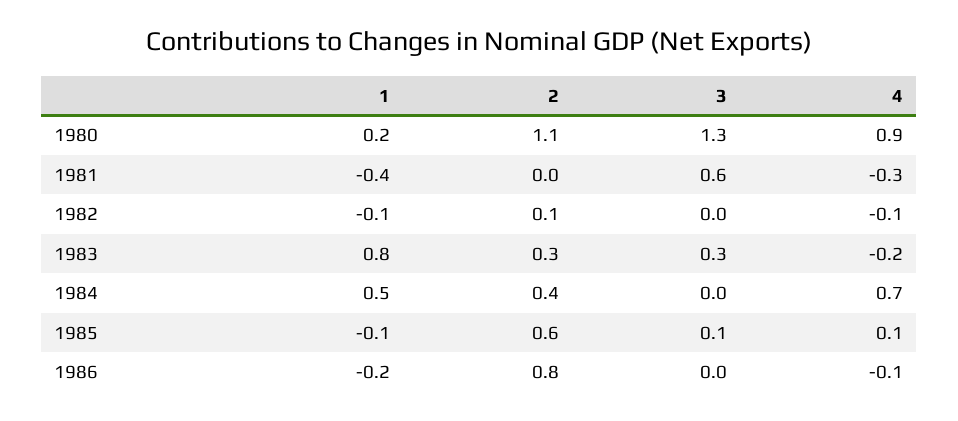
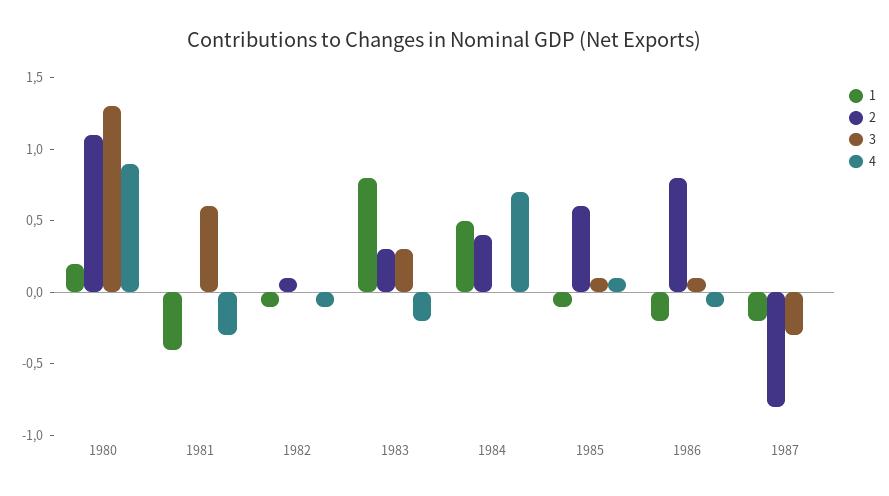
  {
    "1": {
      "1980": 0.2,
      "1981": -0.4,
      "1982": -0.1,
      "1983": 0.8,
      "1984": 0.5,
      "1985": -0.1,
-     "1986": -0.2
+     "1986": -0.2,
+     "1987": -0.2
    },
    "2": {
      "1980": 1.1,
      "1981": 0,
      "1982": 0.1,
      "1983": 0.3,
      "1984": 0.4,
      "1985": 0.6,
-     "1986": 0.8
+     "1986": 0.8,
+     "1987": -0.8
    },
    "3": {
      "1980": 1.3,
      "1981": 0.6,
      "1982": 0,
      "1983": 0.3,
      "1984": 0,
      "1985": 0.1,
-     "1986": 0
+     "1986": 0.1,
+     "1987": -0.3
    },
    "4": {
      "1980": 0.9,
      "1981": -0.3,
      "1982": -0.1,
      "1983": -0.2,
      "1984": 0.7,
      "1985": 0.1,
-     "1986": -0.1
+     "1986": -0.1,
+     "1987": 0
    }
  }

